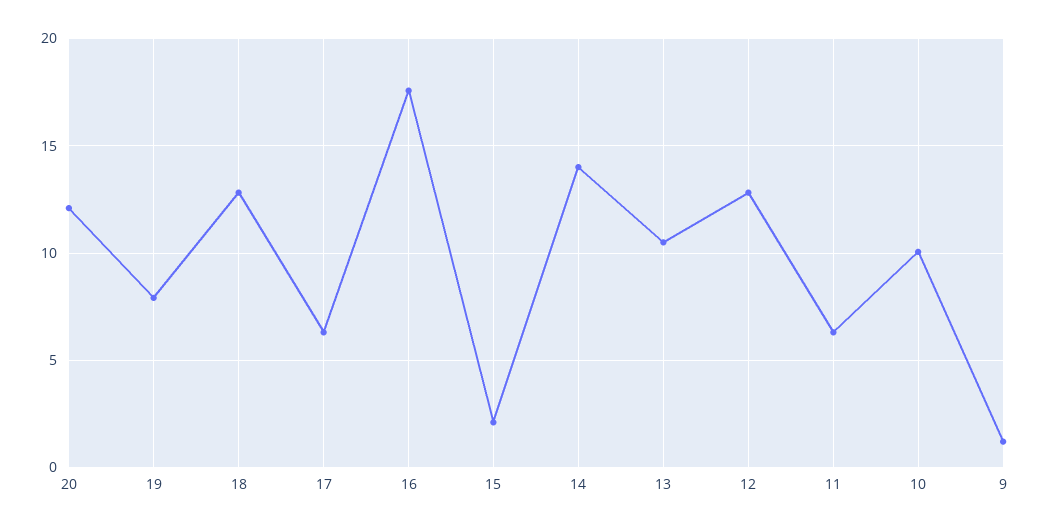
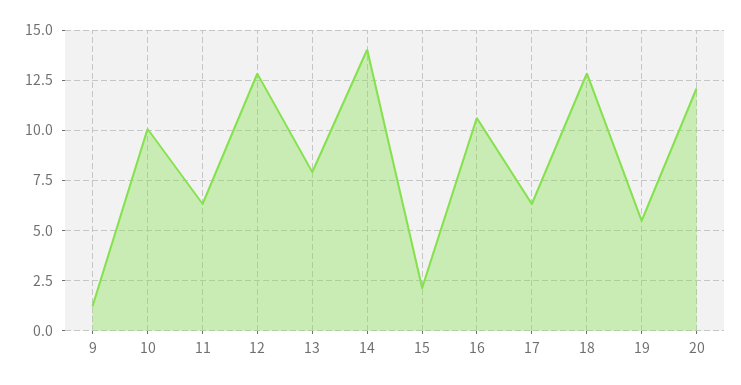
  {
    "20": 12,
-   "19": 8,
+   "19": 5.5,
    "18": 13,
    "17": 6.5,
-   "16": 17.5,
+   "16": 10.5,
    "15": 2,
    "14": 14,
-   "13": 10.5,
+   "13": 8,
    "12": 13,
    "11": 6.5,
    "10": 10,
    "9": 1
  }

